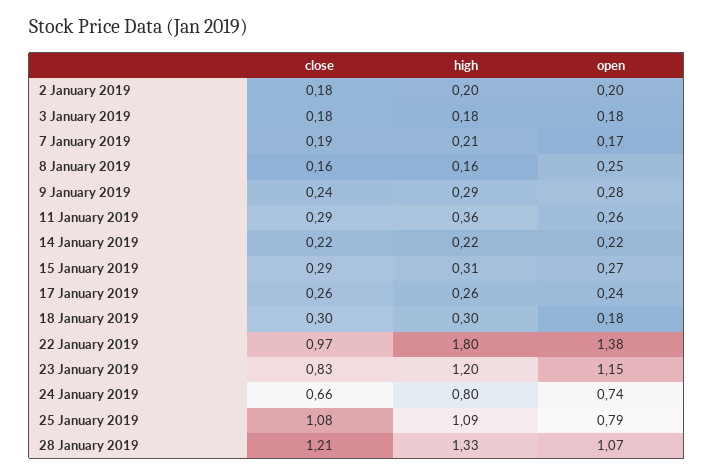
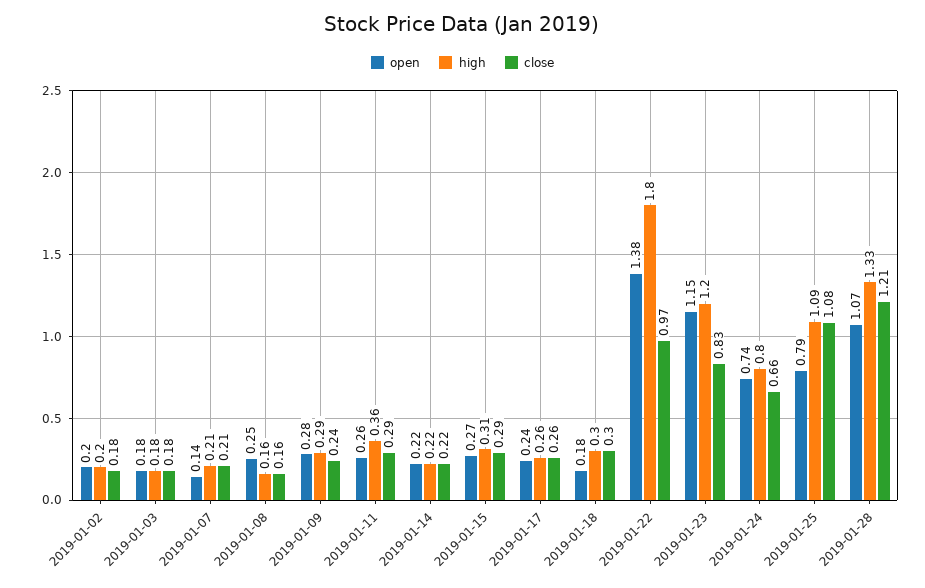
  {
    "close": {
      "2 January 2019": 0.18,
      "3 January 2019": 0.18,
-     "7 January 2019": 0.19,
+     "7 January 2019": 0.21,
      "8 January 2019": 0.16,
      "9 January 2019": 0.24,
      "11 January 2019": 0.29,
      "14 January 2019": 0.22,
      "15 January 2019": 0.29,
      "17 January 2019": 0.26,
      "18 January 2019": 0.3,
      "22 January 2019": 0.97,
      "23 January 2019": 0.83,
      "24 January 2019": 0.66,
      "25 January 2019": 1.08,
      "28 January 2019": 1.21
    },
    "high": {
      "2 January 2019": 0.2,
      "3 January 2019": 0.18,
      "7 January 2019": 0.21,
      "8 January 2019": 0.16,
      "9 January 2019": 0.29,
      "11 January 2019": 0.36,
      "14 January 2019": 0.22,
      "15 January 2019": 0.31,
      "17 January 2019": 0.26,
      "18 January 2019": 0.3,
      "22 January 2019": 1.8,
      "23 January 2019": 1.2,
      "24 January 2019": 0.8,
      "25 January 2019": 1.09,
      "28 January 2019": 1.33
    },
    "open": {
      "2 January 2019": 0.2,
      "3 January 2019": 0.18,
-     "7 January 2019": 0.17,
+     "7 January 2019": 0.14,
      "8 January 2019": 0.25,
      "9 January 2019": 0.28,
      "11 January 2019": 0.26,
      "14 January 2019": 0.22,
      "15 January 2019": 0.27,
      "17 January 2019": 0.24,
      "18 January 2019": 0.18,
      "22 January 2019": 1.38,
      "23 January 2019": 1.15,
      "24 January 2019": 0.74,
      "25 January 2019": 0.79,
      "28 January 2019": 1.07
    }
  }

